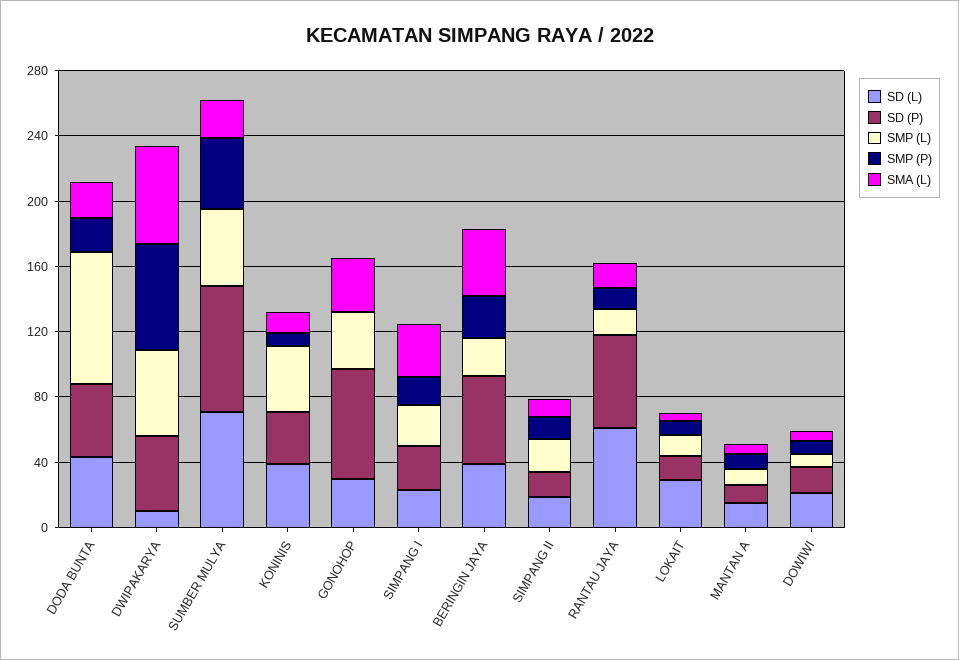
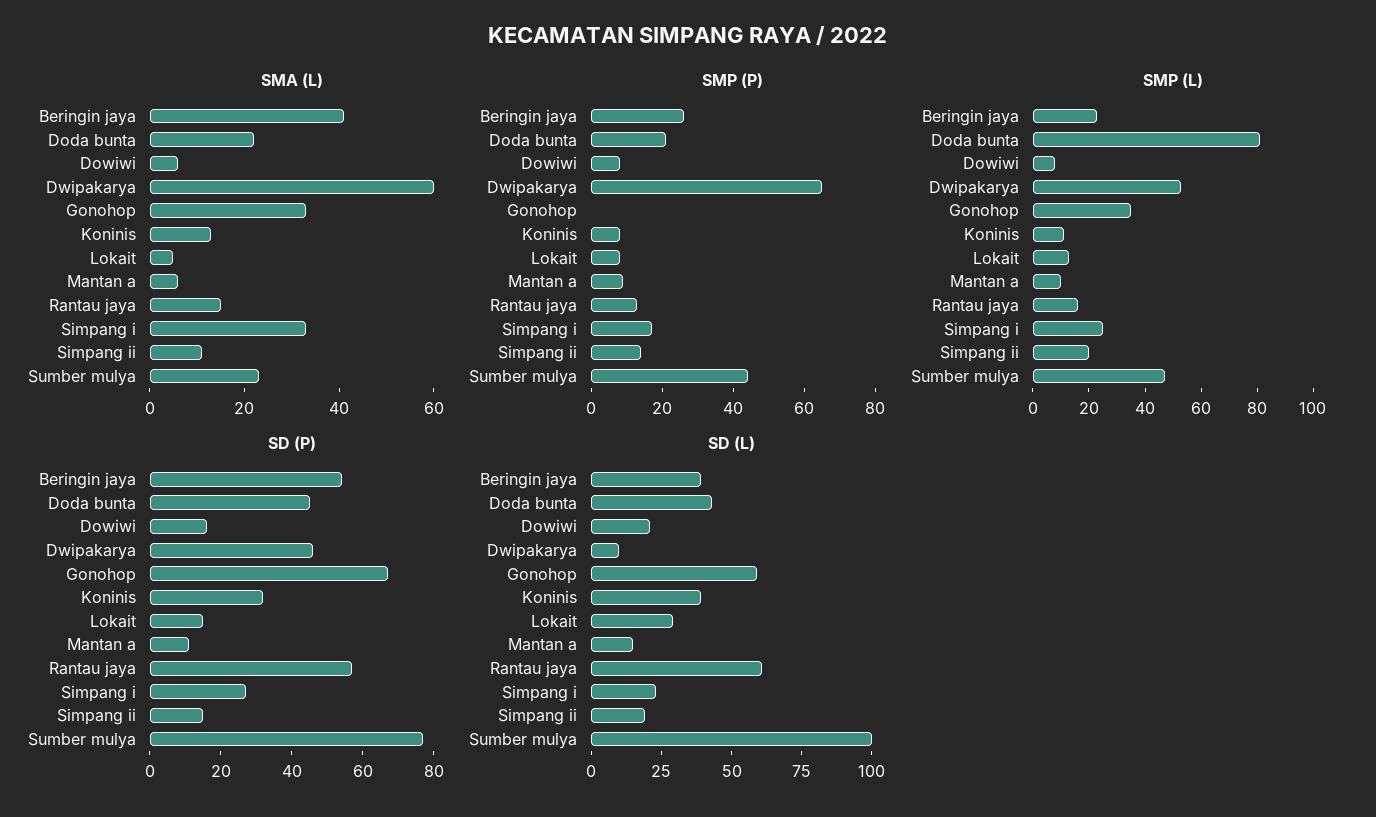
  {
    "SD (L)": {
      "DODA BUNTA": 45,
      "DWIPAKARYA": 10,
-     "SUMBER MULYA": 70,
+     "SUMBER MULYA": 100,
      "KONINIS": 40,
-     "GONOHOP": 30,
+     "GONOHOP": 60,
      "SIMPANG I": 25,
      "BERINGIN JAYA": 40,
      "SIMPANG II": 20,
      "RANTAU JAYA": 60,
      "LOKAIT": 30,
      "MANTAN A": 15,
      "DOWIWI": 20
    },
    "SD (P)": {
      "DODA BUNTA": 45,
      "DWIPAKARYA": 45,
      "SUMBER MULYA": 75,
      "KONINIS": 30,
      "GONOHOP": 65,
      "SIMPANG I": 25,
      "BERINGIN JAYA": 55,
      "SIMPANG II": 15,
      "RANTAU JAYA": 55,
      "LOKAIT": 15,
      "MANTAN A": 10,
      "DOWIWI": 15
    },
    "SMP (L)": {
      "DODA BUNTA": 80,
      "DWIPAKARYA": 55,
      "SUMBER MULYA": 45,
-     "KONINIS": 40,
+     "KONINIS": 10,
      "GONOHOP": 35,
      "SIMPANG I": 25,
      "BERINGIN JAYA": 25,
      "SIMPANG II": 20,
      "RANTAU JAYA": 15,
      "LOKAIT": 15,
      "MANTAN A": 10,
      "DOWIWI": 10
    },
    "SMP (P)": {
      "DODA BUNTA": 20,
      "DWIPAKARYA": 65,
      "SUMBER MULYA": 45,
      "KONINIS": 10,
      "GONOHOP": 0,
      "SIMPANG I": 15,
      "BERINGIN JAYA": 25,
      "SIMPANG II": 15,
      "RANTAU JAYA": 15,
      "LOKAIT": 10,
      "MANTAN A": 10,
      "DOWIWI": 10
    },
    "SMA (L)": {
      "DODA BUNTA": 20,
      "DWIPAKARYA": 60,
      "SUMBER MULYA": 25,
      "KONINIS": 15,
      "GONOHOP": 35,
      "SIMPANG I": 35,
      "BERINGIN JAYA": 40,
      "SIMPANG II": 10,
      "RANTAU JAYA": 15,
      "LOKAIT": 5,
      "MANTAN A": 5,
      "DOWIWI": 5
    }
  }

